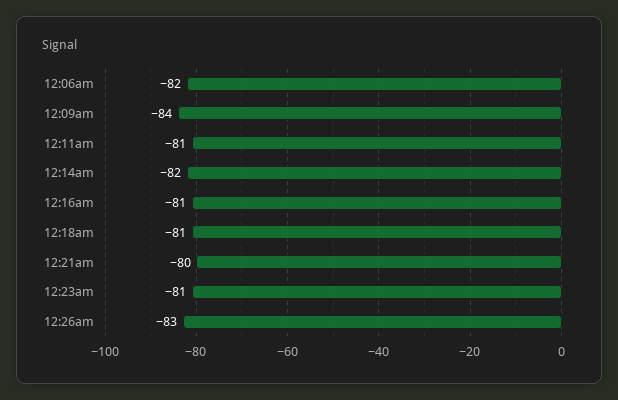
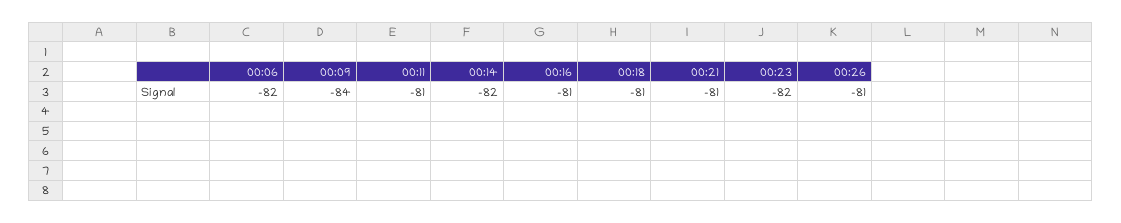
  {
    "12:06am": -82,
    "12:09am": -84,
    "12:11am": -81,
    "12:14am": -82,
    "12:16am": -81,
    "12:18am": -81,
-   "12:21am": -80,
+   "12:21am": -81,
-   "12:23am": -81,
+   "12:23am": -82,
-   "12:26am": -83
+   "12:26am": -81
  }

